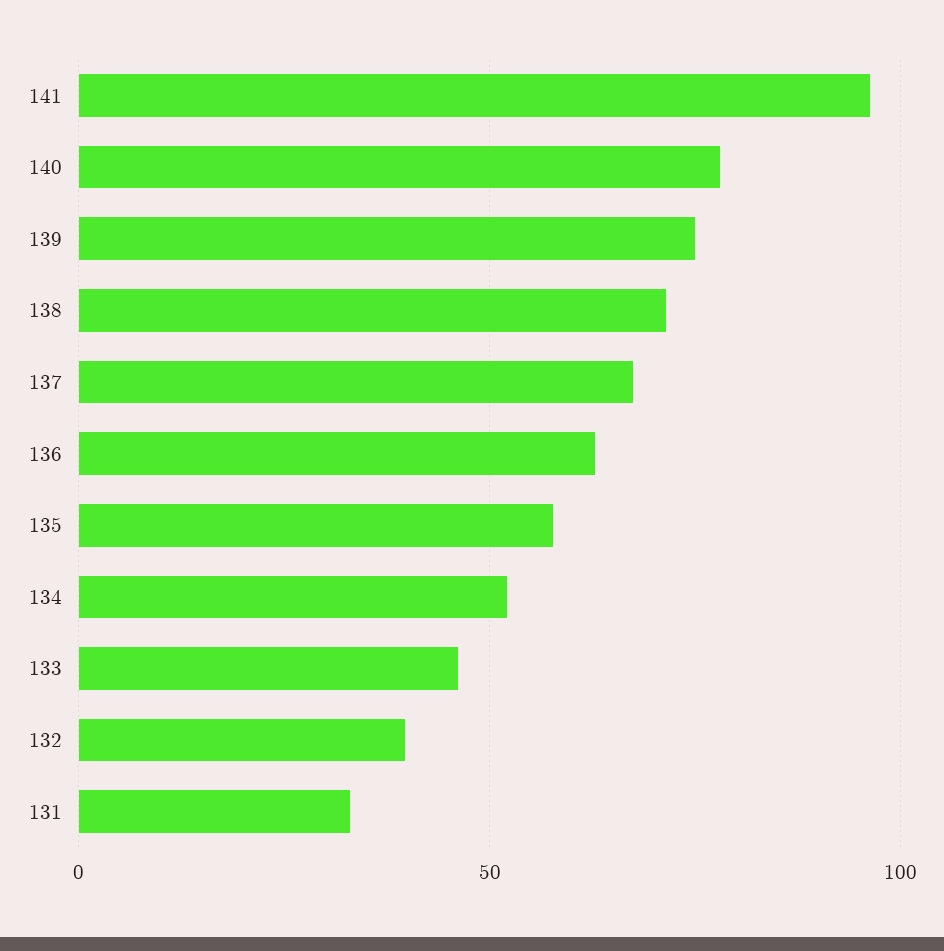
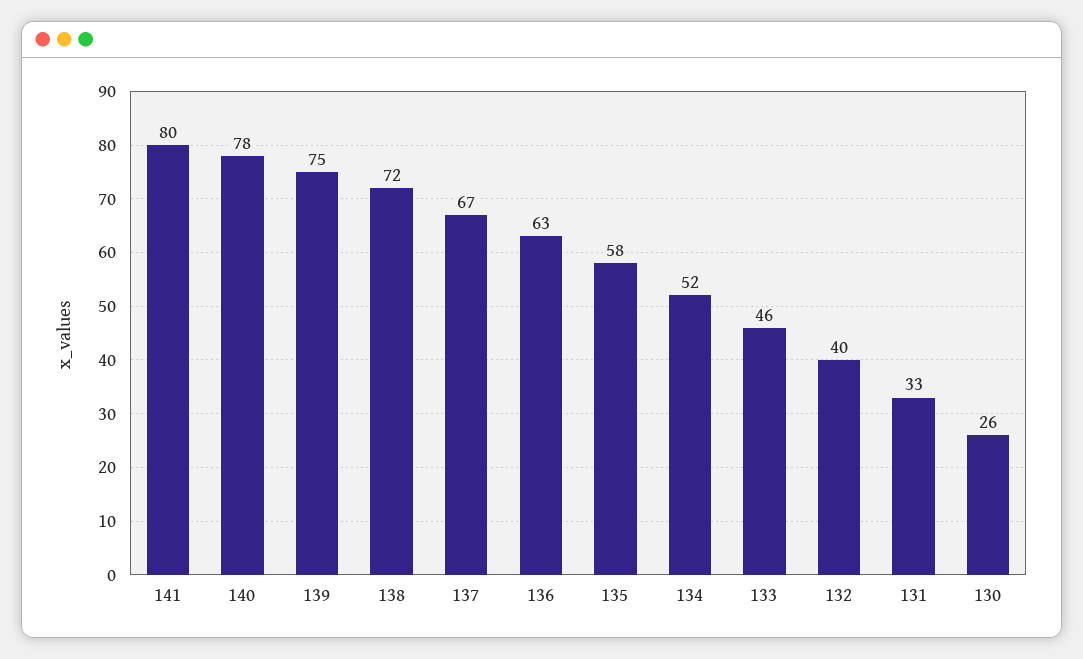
  {
-   "141": 95,
+   "141": 80,
    "140": 78,
    "139": 75,
    "138": 72,
    "137": 67,
    "136": 63,
    "135": 58,
    "134": 52,
    "133": 46,
    "132": 40,
-   "131": 33
+   "131": 33,
+   "130": 26
  }

